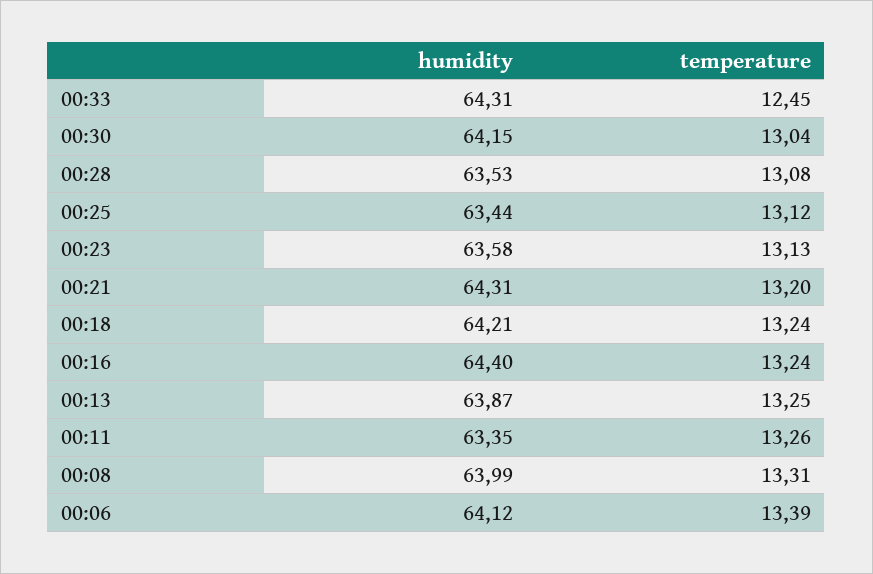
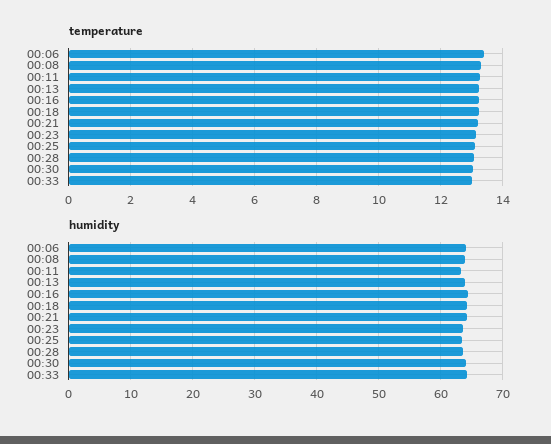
  {
    "humidity": {
      "00:33": 64.31,
      "00:30": 64.15,
      "00:28": 63.53,
      "00:25": 63.44,
      "00:23": 63.58,
      "00:21": 64.31,
      "00:18": 64.21,
      "00:16": 64.4,
      "00:13": 63.87,
      "00:11": 63.35,
      "00:08": 63.99,
      "00:06": 64.12
    },
    "temperature": {
-     "00:33": 12.45,
+     "00:33": 13,
      "00:30": 13.04,
      "00:28": 13.08,
      "00:25": 13.12,
      "00:23": 13.13,
      "00:21": 13.2,
      "00:18": 13.24,
      "00:16": 13.24,
      "00:13": 13.25,
      "00:11": 13.26,
      "00:08": 13.31,
      "00:06": 13.39
    }
  }

